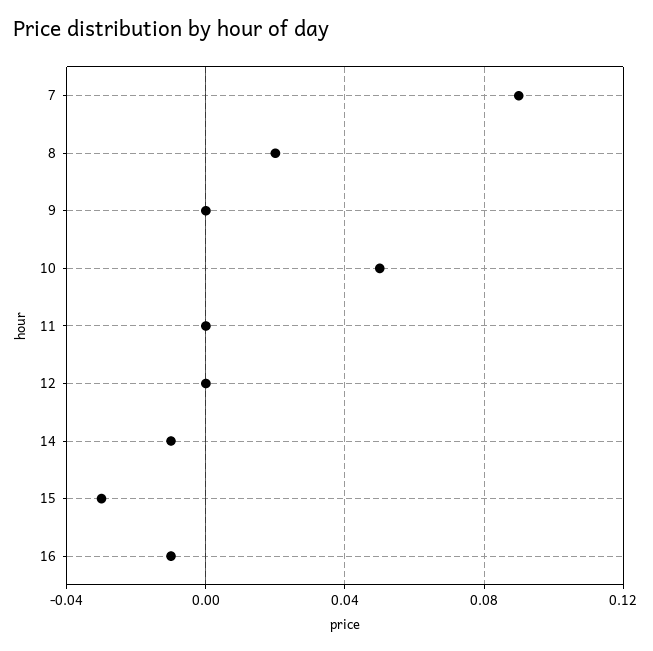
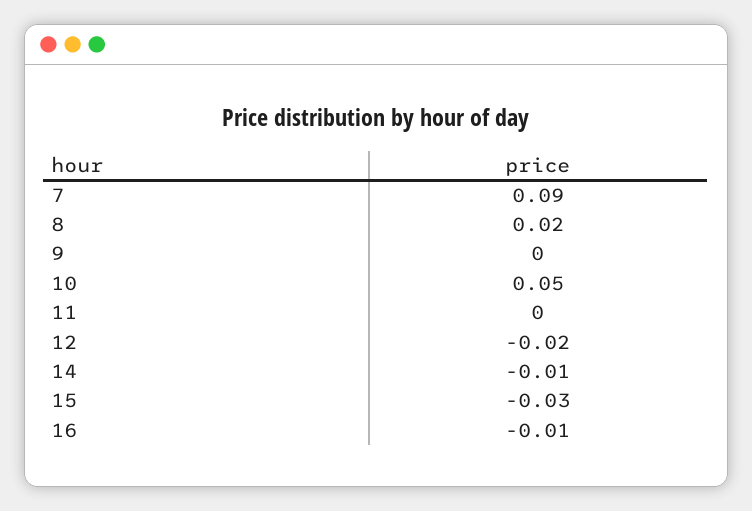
  {
    "7": 0.09,
    "8": 0.02,
    "9": 0,
    "10": 0.05,
    "11": 0,
-   "12": 0,
+   "12": -0.02,
    "14": -0.01,
    "15": -0.03,
    "16": -0.01
  }

